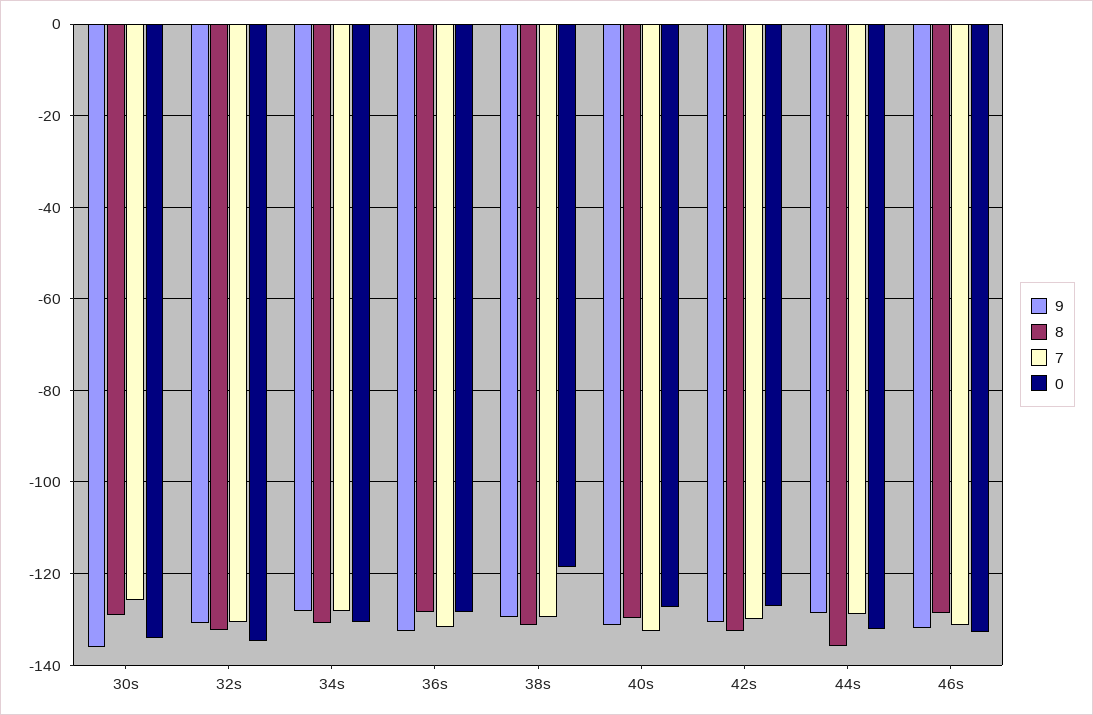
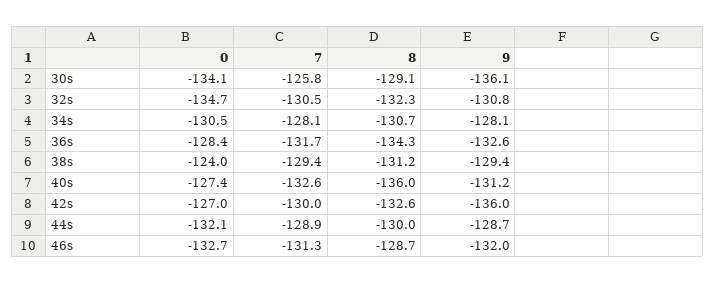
  {
    "9": {
      "30s": -136.1,
      "32s": -130.8,
      "34s": -128.1,
      "36s": -132.6,
      "38s": -129.4,
      "40s": -131.2,
-     "42s": -130,
+     "42s": -136,
      "44s": -128.7,
      "46s": -132
    },
    "8": {
      "30s": -129.1,
      "32s": -132.3,
      "34s": -130.7,
-     "36s": -128,
+     "36s": -134.3,
      "38s": -131.2,
-     "40s": -130,
+     "40s": -136,
      "42s": -132.6,
-     "44s": -136,
+     "44s": -130,
      "46s": -128.7
    },
    "7": {
      "30s": -125.8,
      "32s": -130.5,
      "34s": -128.1,
      "36s": -131.7,
      "38s": -129.4,
      "40s": -132.6,
      "42s": -130,
      "44s": -128.9,
      "46s": -131.3
    },
    "0": {
      "30s": -134.1,
      "32s": -134.7,
      "34s": -130.5,
      "36s": -128.4,
-     "38s": -118,
+     "38s": -124,
      "40s": -127.4,
      "42s": -127,
      "44s": -132.1,
      "46s": -132.7
    }
  }

